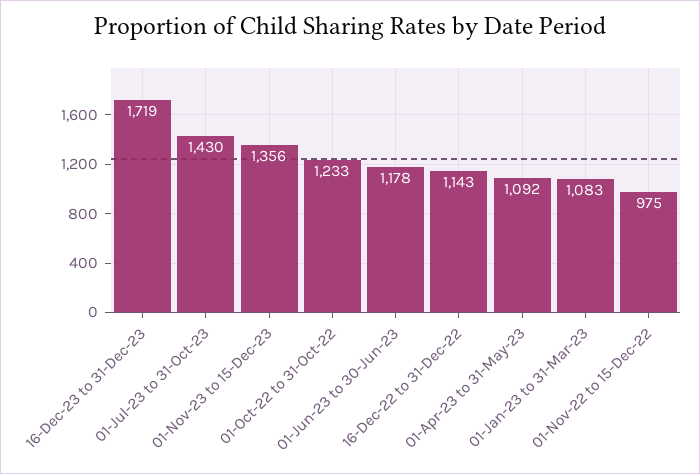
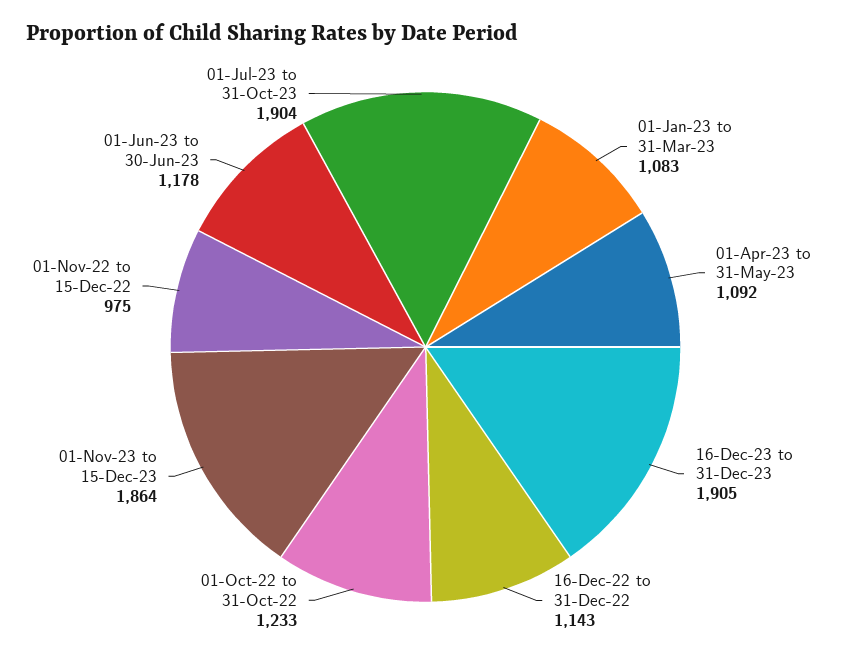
  {
-   "16-Dec-23 to 31-Dec-23": 1719,
+   "16-Dec-23 to 31-Dec-23": 1905,
-   "01-Jul-23 to 31-Oct-23": 1430,
+   "01-Jul-23 to 31-Oct-23": 1904,
-   "01-Nov-23 to 15-Dec-23": 1356,
+   "01-Nov-23 to 15-Dec-23": 1864,
    "01-Oct-22 to 31-Oct-22": 1233,
    "01-Jun-23 to 30-Jun-23": 1178,
    "16-Dec-22 to 31-Dec-22": 1143,
    "01-Apr-23 to 31-May-23": 1092,
    "01-Jan-23 to 31-Mar-23": 1083,
    "01-Nov-22 to 15-Dec-22": 975
  }

